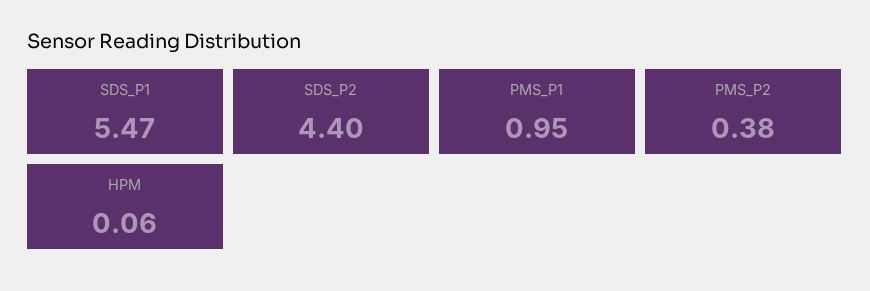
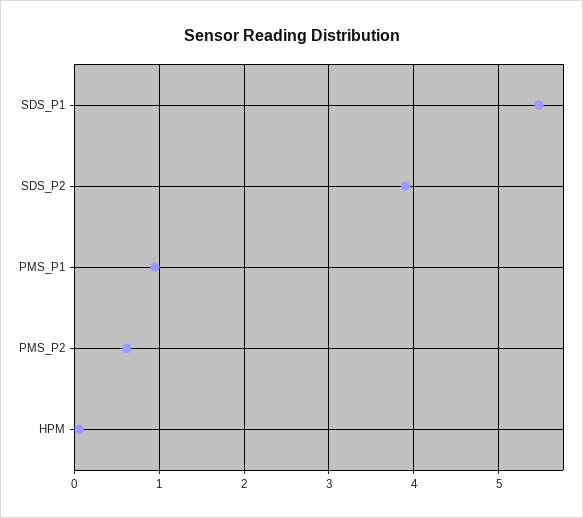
  {
    "SDS_P1": 5.47,
-   "SDS_P2": 4.4,
+   "SDS_P2": 3.9,
    "PMS_P1": 0.95,
-   "PMS_P2": 0.38,
+   "PMS_P2": 0.6,
    "HPM": 0.06
  }

